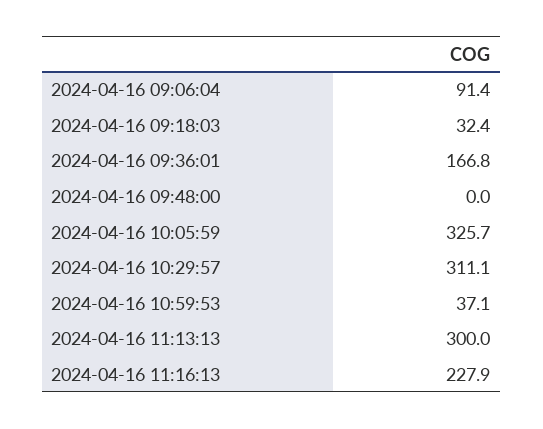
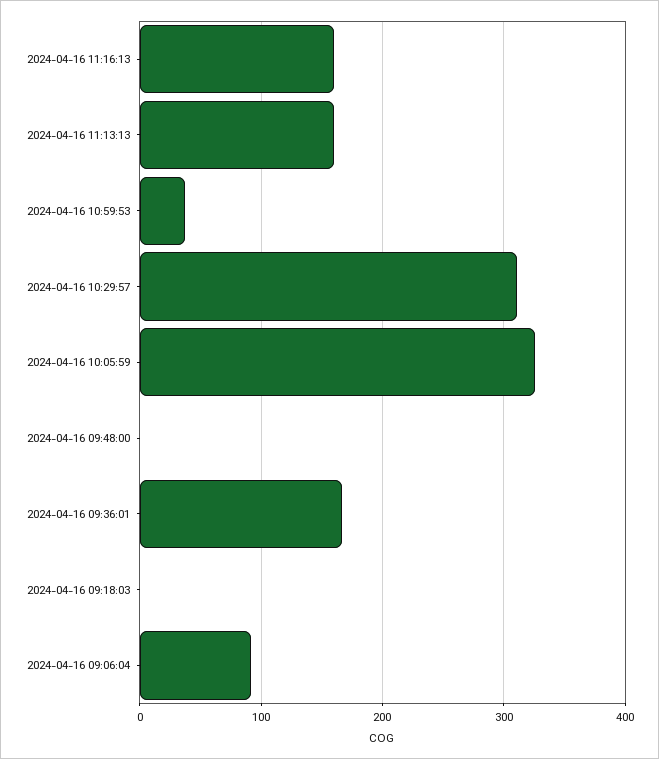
  {
    "2024-04-16 09:06:04": 91.4,
-   "2024-04-16 09:18:03": 32.4,
+   "2024-04-16 09:18:03": 0,
    "2024-04-16 09:36:01": 166.8,
    "2024-04-16 09:48:00": 0,
    "2024-04-16 10:05:59": 325.7,
    "2024-04-16 10:29:57": 311.1,
    "2024-04-16 10:59:53": 37.1,
-   "2024-04-16 11:13:13": 300,
+   "2024-04-16 11:13:13": 160,
-   "2024-04-16 11:16:13": 227.9
+   "2024-04-16 11:16:13": 160
  }

